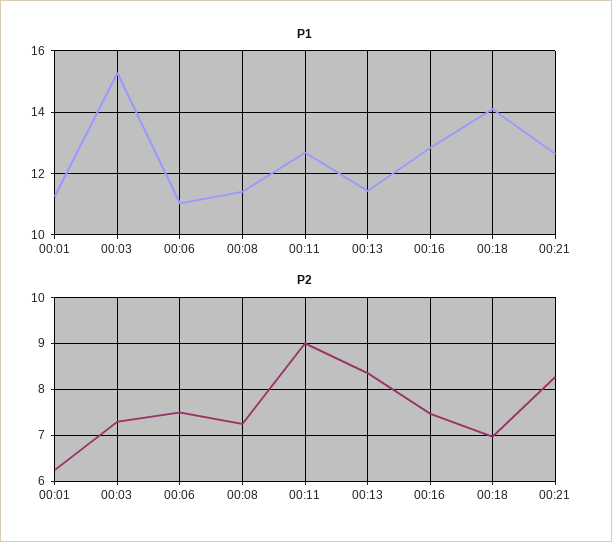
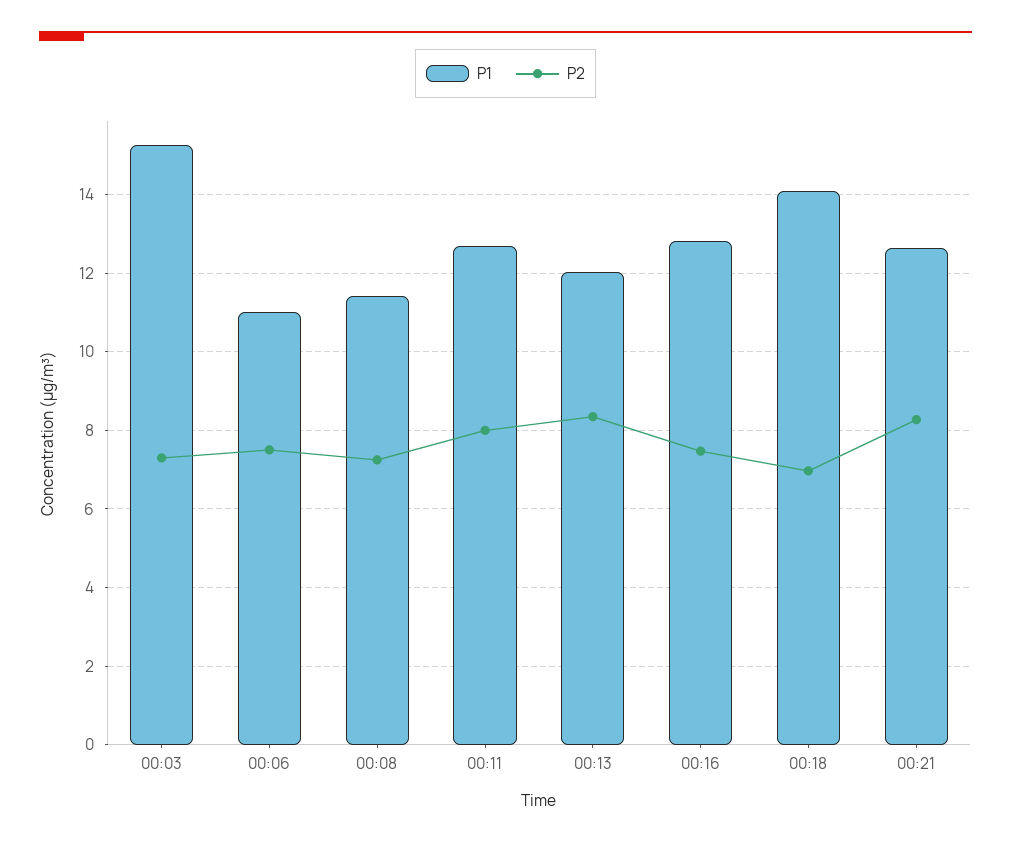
  {
    "P1": {
-     "00:01": 11.2,
      "00:03": 15.2,
      "00:06": 11,
      "00:08": 11.4,
      "00:11": 12.6,
-     "00:13": 11.4,
+     "00:13": 12,
      "00:16": 12.8,
      "00:18": 14.2,
      "00:21": 12.6
    },
    "P2": {
-     "00:01": 6.2,
      "00:03": 7.4,
      "00:06": 7.6,
      "00:08": 7.2,
-     "00:11": 9,
+     "00:11": 8,
      "00:13": 8.4,
      "00:16": 7.4,
      "00:18": 7,
      "00:21": 8.2
    }
  }

